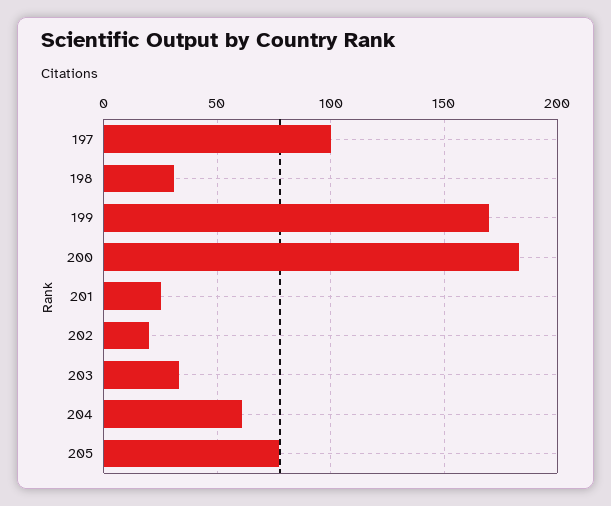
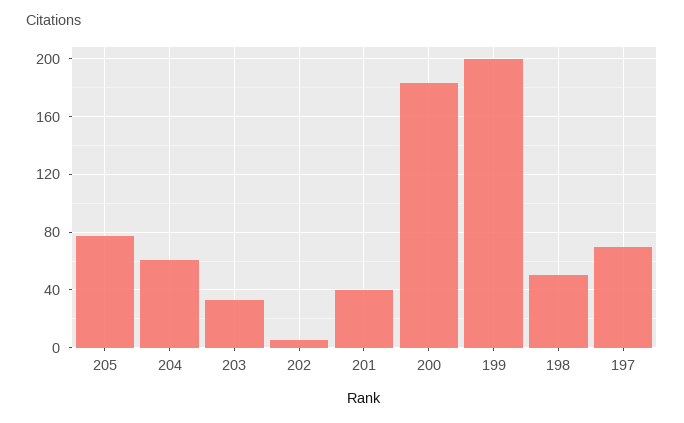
  {
-   "197": 100,
+   "197": 70,
-   "198": 30,
+   "198": 50,
-   "199": 170,
+   "199": 200,
    "200": 185,
-   "201": 25,
+   "201": 40,
-   "202": 20,
+   "202": 5,
    "203": 35,
    "204": 60,
    "205": 75
  }

